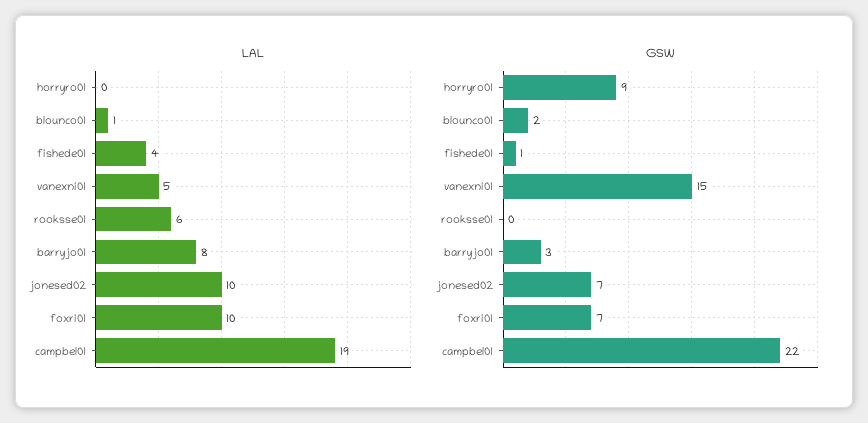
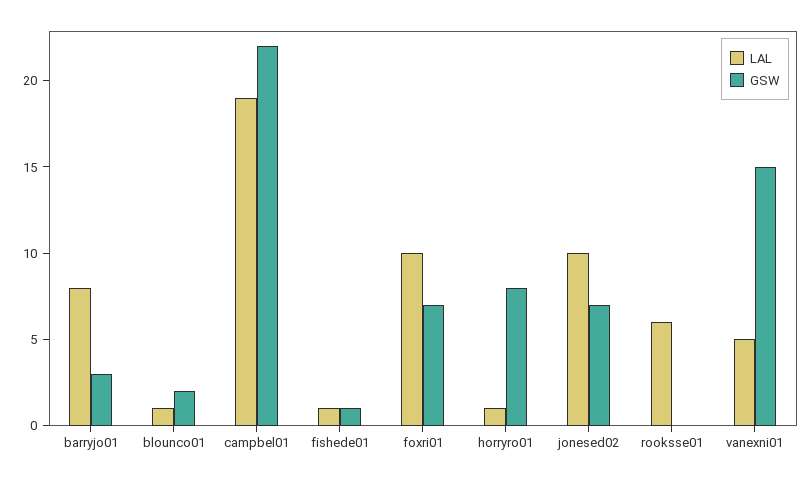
  {
    "LAL": {
-     "horryro01": 0,
+     "horryro01": 1,
      "blounco01": 1,
-     "fishede01": 4,
+     "fishede01": 1,
      "vanexni01": 5,
      "rooksse01": 6,
      "barryjo01": 8,
      "jonesed02": 10,
      "foxri01": 10,
      "campbel01": 19
    },
    "GSW": {
-     "horryro01": 9,
+     "horryro01": 8,
      "blounco01": 2,
      "fishede01": 1,
      "vanexni01": 15,
      "rooksse01": 0,
      "barryjo01": 3,
      "jonesed02": 7,
      "foxri01": 7,
      "campbel01": 22
    }
  }

